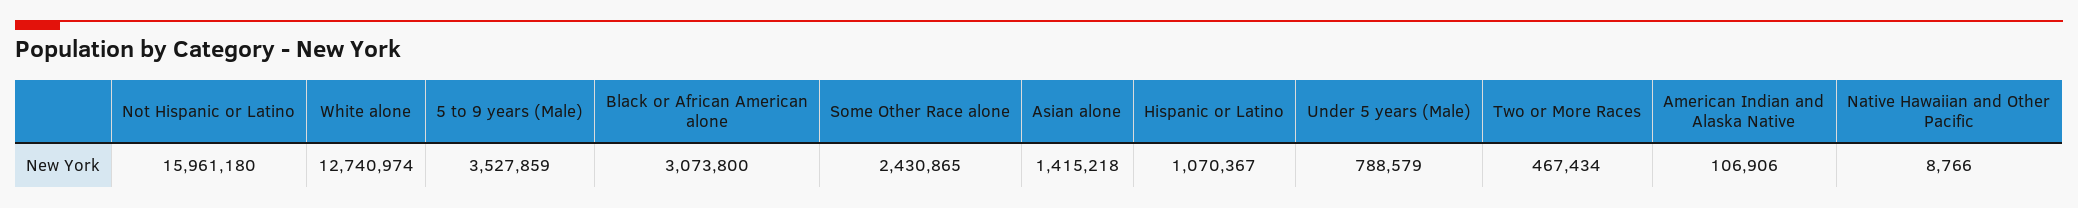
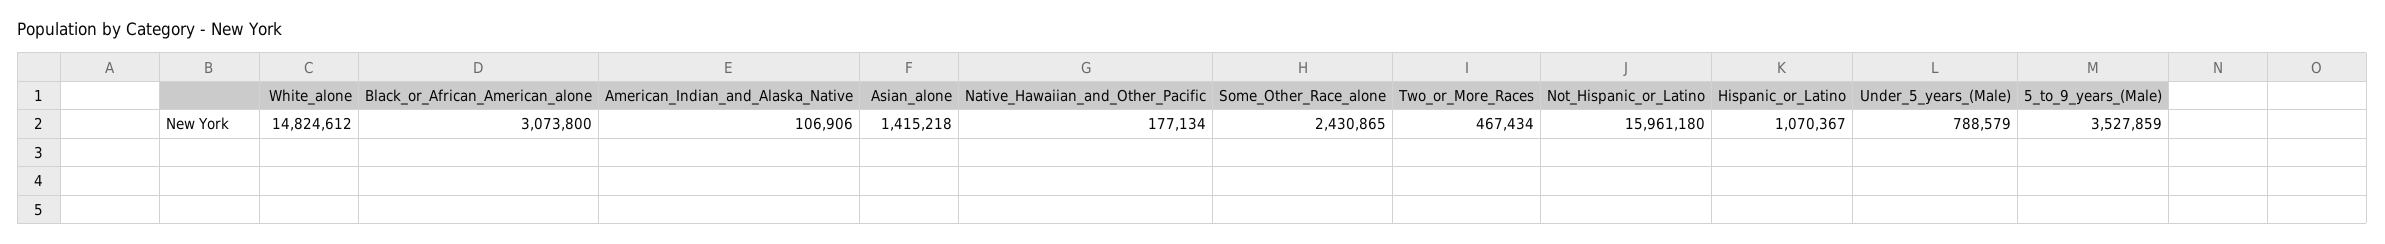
  {
    "Not Hispanic or Latino": 15961180,
-   "White alone": 12740974,
+   "White alone": 14824612,
    "5 to 9 years (Male)": 3527859,
    "Black or African American alone": 3073800,
    "Some Other Race alone": 2430865,
    "Asian alone": 1415218,
    "Hispanic or Latino": 1070367,
    "Under 5 years (Male)": 788579,
    "Two or More Races": 467434,
    "American Indian and Alaska Native": 106906,
-   "Native Hawaiian and Other Pacific": 8766
+   "Native Hawaiian and Other Pacific": 177134
  }

